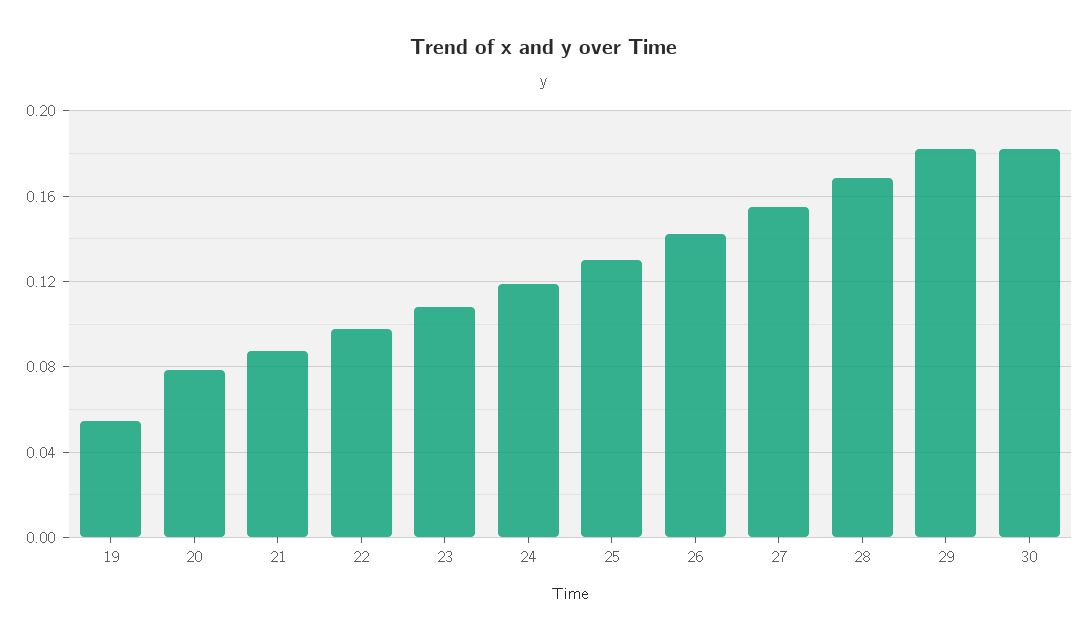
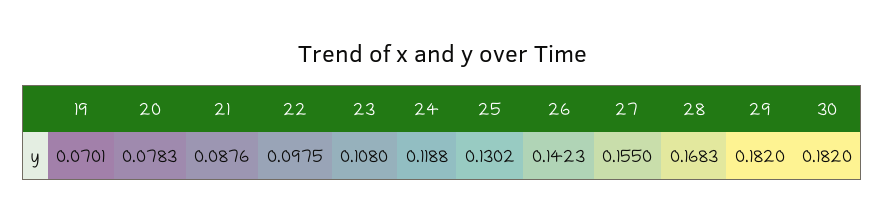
  {
-   "19": 0.055,
+   "19": 0.0701,
    "20": 0.0783,
    "21": 0.0876,
    "22": 0.0975,
    "23": 0.108,
    "24": 0.1188,
    "25": 0.1302,
    "26": 0.1423,
    "27": 0.155,
    "28": 0.1683,
    "29": 0.182,
    "30": 0.182
  }

